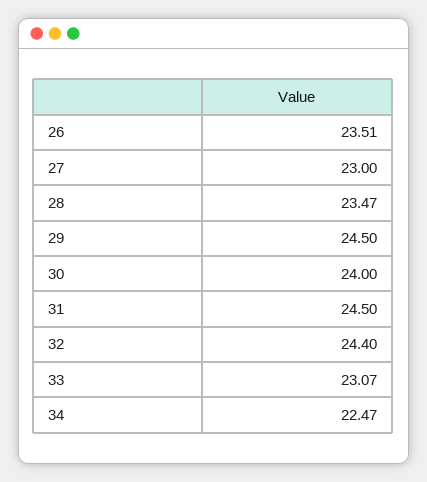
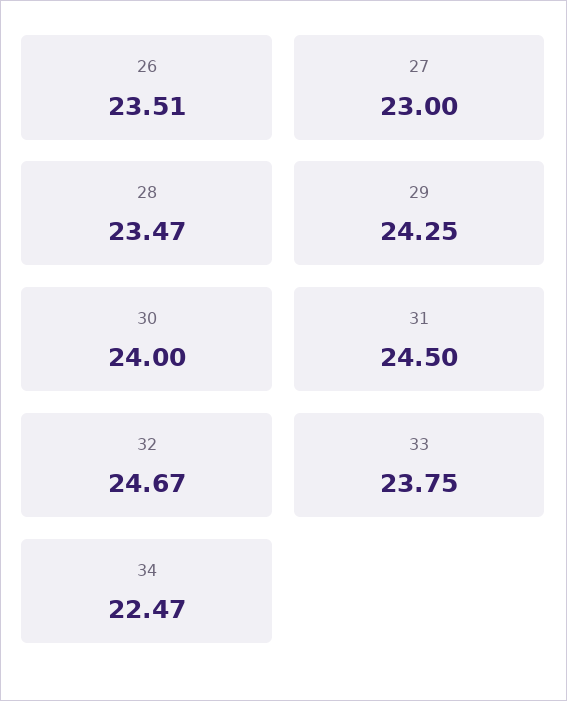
  {
    "26": 23.51,
    "27": 23,
    "28": 23.47,
-   "29": 24.5,
+   "29": 24.25,
    "30": 24,
    "31": 24.5,
-   "32": 24.4,
+   "32": 24.67,
-   "33": 23.07,
+   "33": 23.75,
    "34": 22.47
  }

